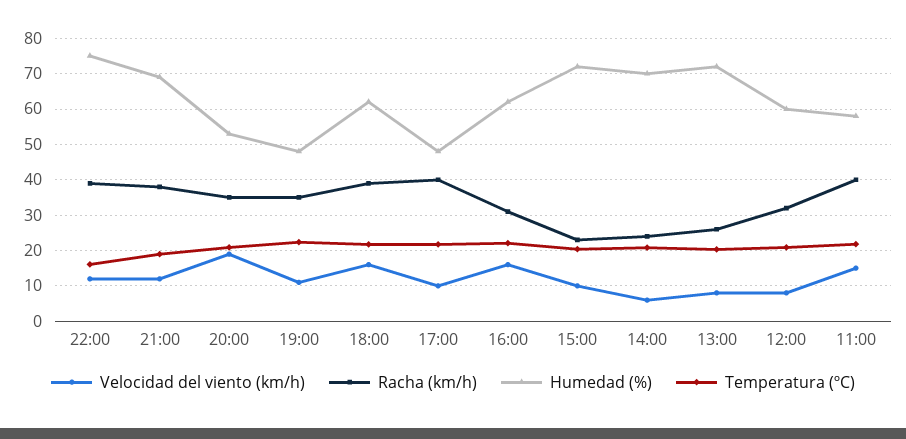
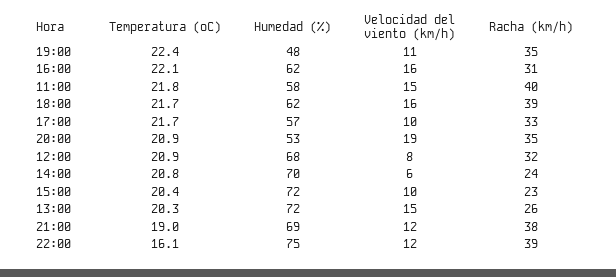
  {
    "Velocidad del viento (km/h)": {
      "22:00": 12,
      "21:00": 12,
      "20:00": 19,
      "19:00": 11,
      "18:00": 16,
      "17:00": 10,
      "16:00": 16,
      "15:00": 10,
      "14:00": 6,
-     "13:00": 8,
+     "13:00": 15,
      "12:00": 8,
      "11:00": 15
    },
    "Racha (km/h)": {
      "22:00": 39,
      "21:00": 38,
      "20:00": 35,
      "19:00": 35,
      "18:00": 39,
-     "17:00": 40,
+     "17:00": 33,
      "16:00": 31,
      "15:00": 23,
      "14:00": 24,
      "13:00": 26,
      "12:00": 32,
      "11:00": 40
    },
    "Humedad (%)": {
      "22:00": 75,
      "21:00": 69,
      "20:00": 53,
      "19:00": 48,
      "18:00": 62,
-     "17:00": 48,
+     "17:00": 57,
      "16:00": 62,
      "15:00": 72,
      "14:00": 70,
      "13:00": 72,
-     "12:00": 60,
+     "12:00": 68,
      "11:00": 58
    },
    "Temperatura (ºC)": {
      "22:00": 16.1,
      "21:00": 19,
      "20:00": 20.9,
      "19:00": 22.4,
      "18:00": 21.7,
      "17:00": 21.7,
      "16:00": 22.1,
      "15:00": 20.4,
      "14:00": 20.8,
      "13:00": 20.3,
      "12:00": 20.9,
      "11:00": 21.8
    }
  }

